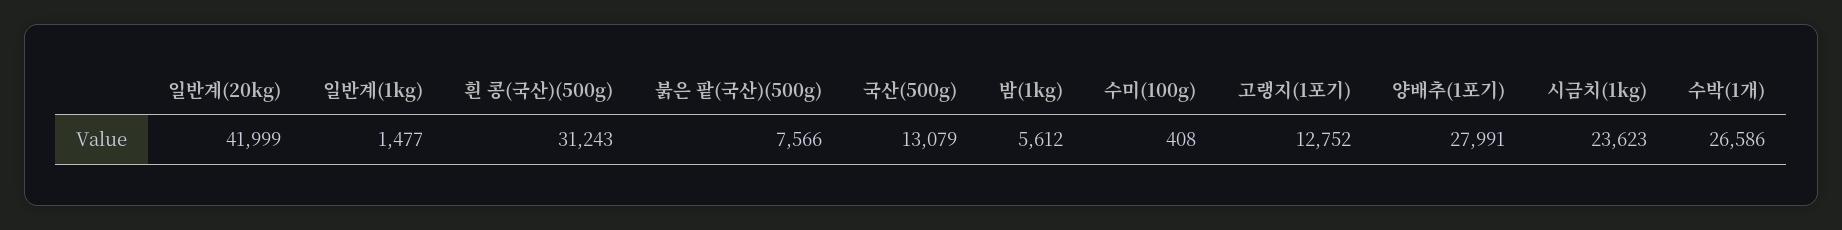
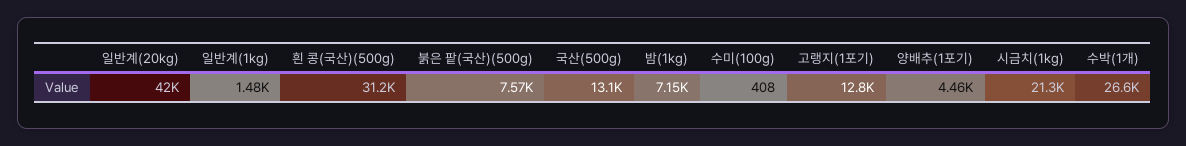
  {
    "일반계(20kg)": 41999,
    "일반계(1kg)": 1477,
    "흰 콩(국산)(500g)": 31243,
    "붉은 팥(국산)(500g)": 7566,
    "국산(500g)": 13079,
-   "밤(1kg)": 5612,
+   "밤(1kg)": 7150,
    "수미(100g)": 408,
    "고랭지(1포기)": 12752,
-   "양배추(1포기)": 27991,
+   "양배추(1포기)": 4460,
-   "시금치(1kg)": 23623,
+   "시금치(1kg)": 21300,
    "수박(1개)": 26586
  }

